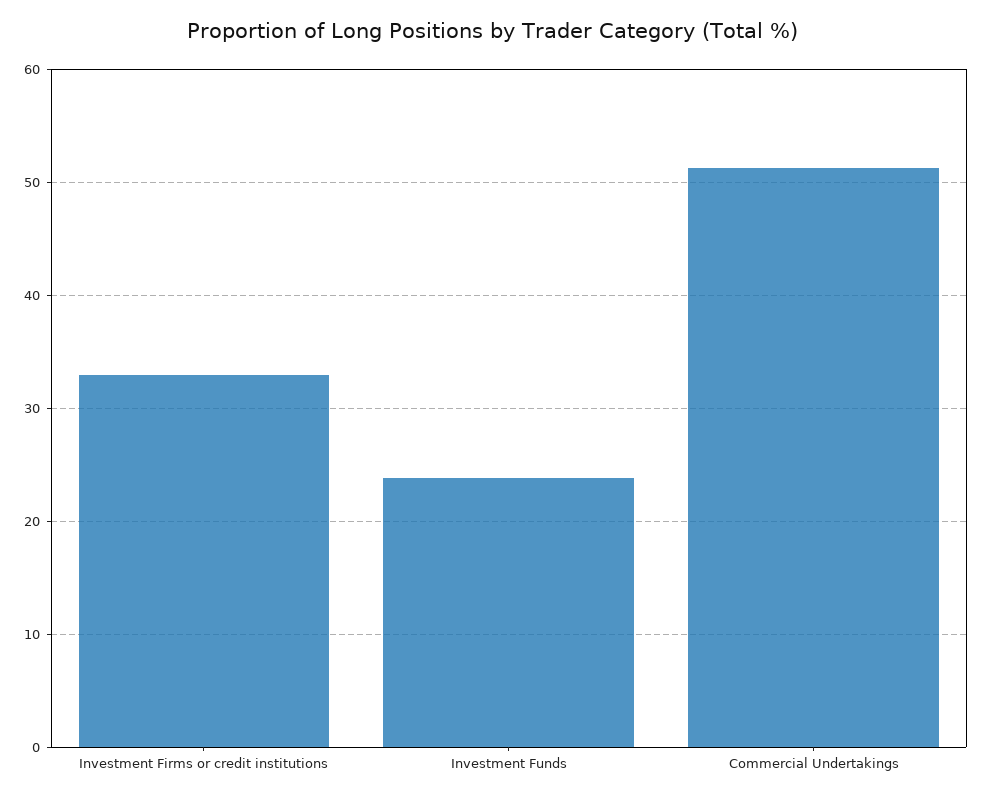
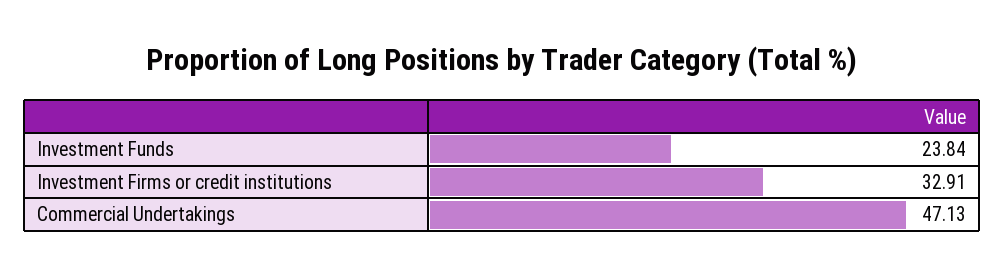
  {
    "Investment Firms or credit institutions": 32.91,
    "Investment Funds": 23.84,
-   "Commercial Undertakings": 51
+   "Commercial Undertakings": 47.13
  }

